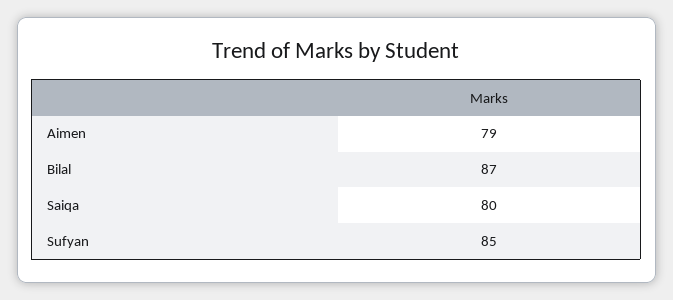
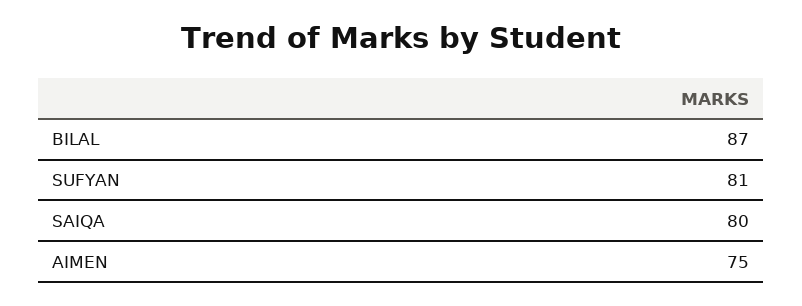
  {
-   "Aimen": 79,
+   "Aimen": 75,
    "Bilal": 87,
    "Saiqa": 80,
-   "Sufyan": 85
+   "Sufyan": 81
  }

